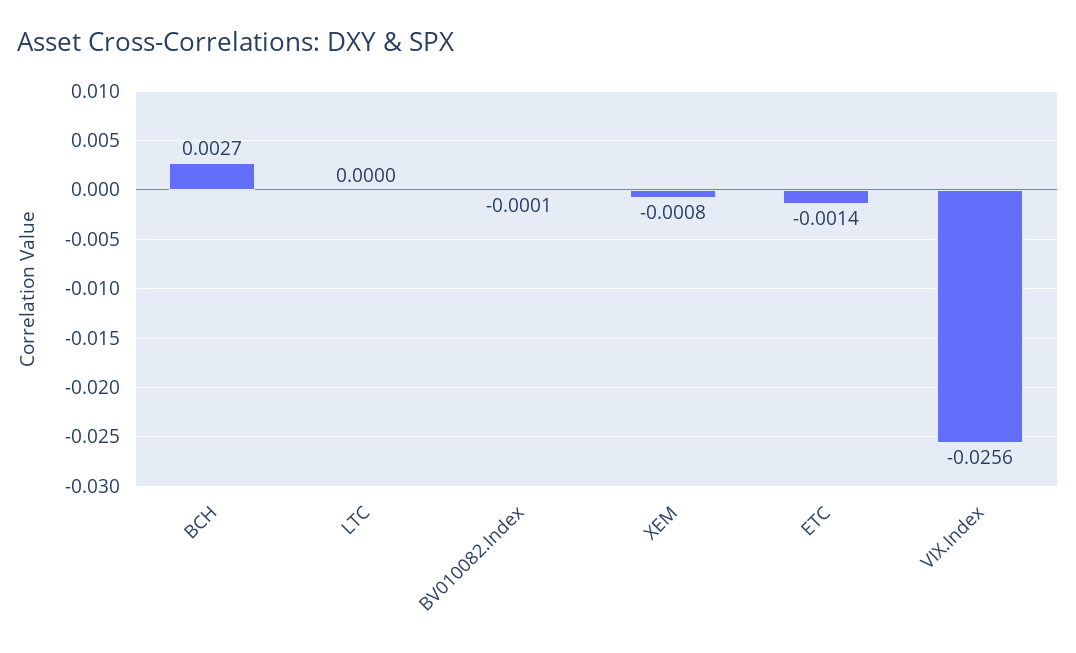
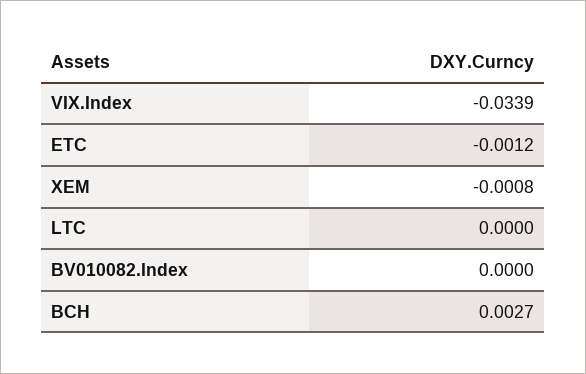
  {
    "BCH": 0.0027,
    "LTC": 0,
-   "BV010082.Index": -0.0001,
+   "BV010082.Index": 0,
    "XEM": -0.0008,
-   "ETC": -0.0014,
+   "ETC": -0.0012,
-   "VIX.Index": -0.0256
+   "VIX.Index": -0.0339
  }

